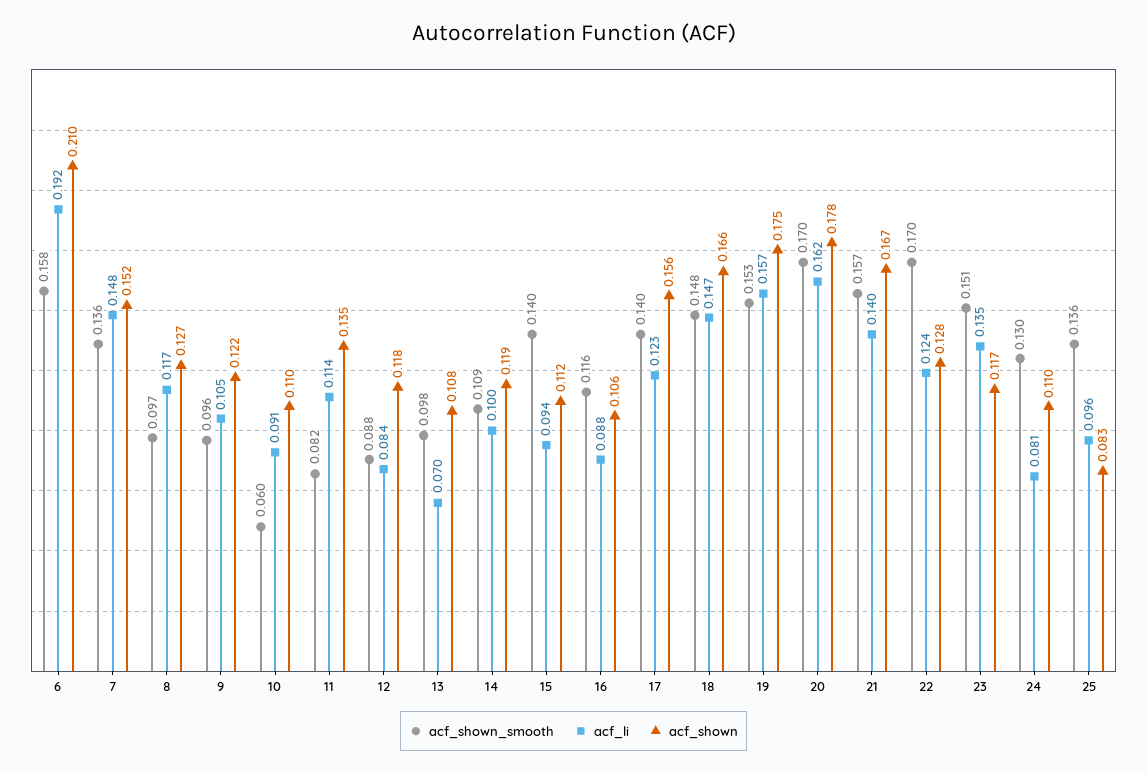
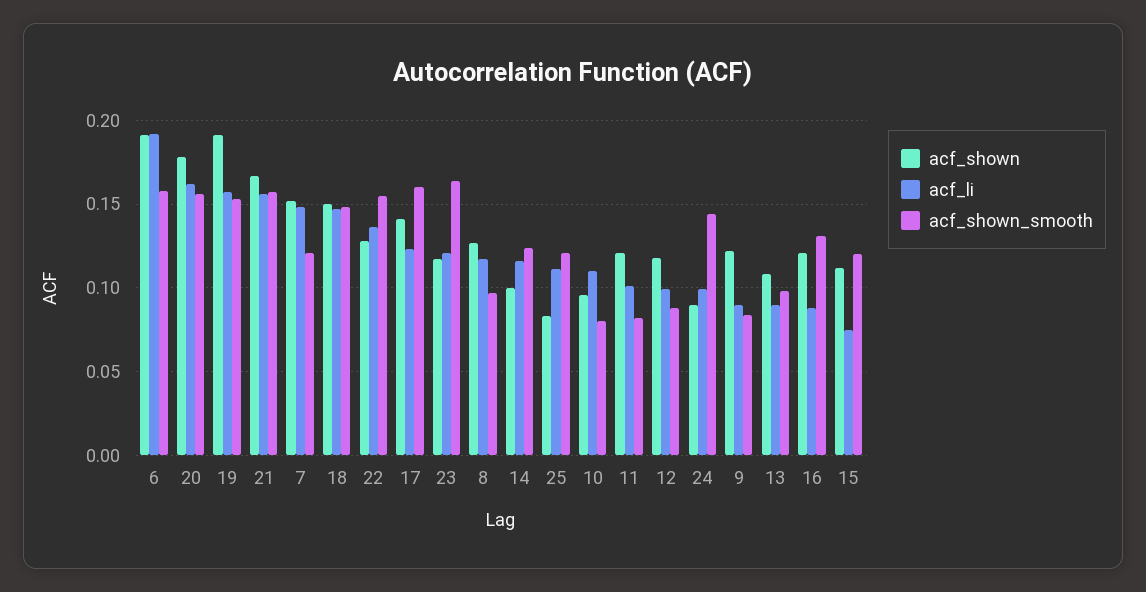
  {
    "acf_shown_smooth": {
      "6": 0.158,
-     "7": 0.136,
+     "7": 0.12,
      "8": 0.097,
-     "9": 0.096,
+     "9": 0.085,
-     "10": 0.06,
+     "10": 0.08,
      "11": 0.082,
      "12": 0.088,
      "13": 0.098,
-     "14": 0.109,
+     "14": 0.125,
-     "15": 0.14,
+     "15": 0.12,
-     "16": 0.116,
+     "16": 0.13,
-     "17": 0.14,
+     "17": 0.16,
      "18": 0.148,
      "19": 0.153,
-     "20": 0.17,
+     "20": 0.155,
      "21": 0.157,
-     "22": 0.17,
+     "22": 0.155,
-     "23": 0.151,
+     "23": 0.165,
-     "24": 0.13,
+     "24": 0.145,
-     "25": 0.136
+     "25": 0.12
    },
    "acf_li": {
      "6": 0.192,
      "7": 0.148,
      "8": 0.117,
-     "9": 0.105,
+     "9": 0.09,
-     "10": 0.091,
+     "10": 0.11,
-     "11": 0.114,
+     "11": 0.1,
-     "12": 0.084,
+     "12": 0.1,
-     "13": 0.07,
+     "13": 0.09,
-     "14": 0.1,
+     "14": 0.115,
-     "15": 0.094,
+     "15": 0.075,
      "16": 0.088,
      "17": 0.123,
      "18": 0.147,
      "19": 0.157,
      "20": 0.162,
-     "21": 0.14,
+     "21": 0.155,
-     "22": 0.124,
+     "22": 0.135,
-     "23": 0.135,
+     "23": 0.12,
-     "24": 0.081,
+     "24": 0.1,
-     "25": 0.096
+     "25": 0.11
    },
    "acf_shown": {
-     "6": 0.21,
+     "6": 0.19,
      "7": 0.152,
      "8": 0.127,
      "9": 0.122,
-     "10": 0.11,
+     "10": 0.095,
-     "11": 0.135,
+     "11": 0.12,
      "12": 0.118,
      "13": 0.108,
-     "14": 0.119,
+     "14": 0.1,
      "15": 0.112,
-     "16": 0.106,
+     "16": 0.12,
-     "17": 0.156,
+     "17": 0.14,
-     "18": 0.166,
+     "18": 0.15,
-     "19": 0.175,
+     "19": 0.19,
      "20": 0.178,
      "21": 0.167,
      "22": 0.128,
      "23": 0.117,
-     "24": 0.11,
+     "24": 0.09,
      "25": 0.083
    }
  }

